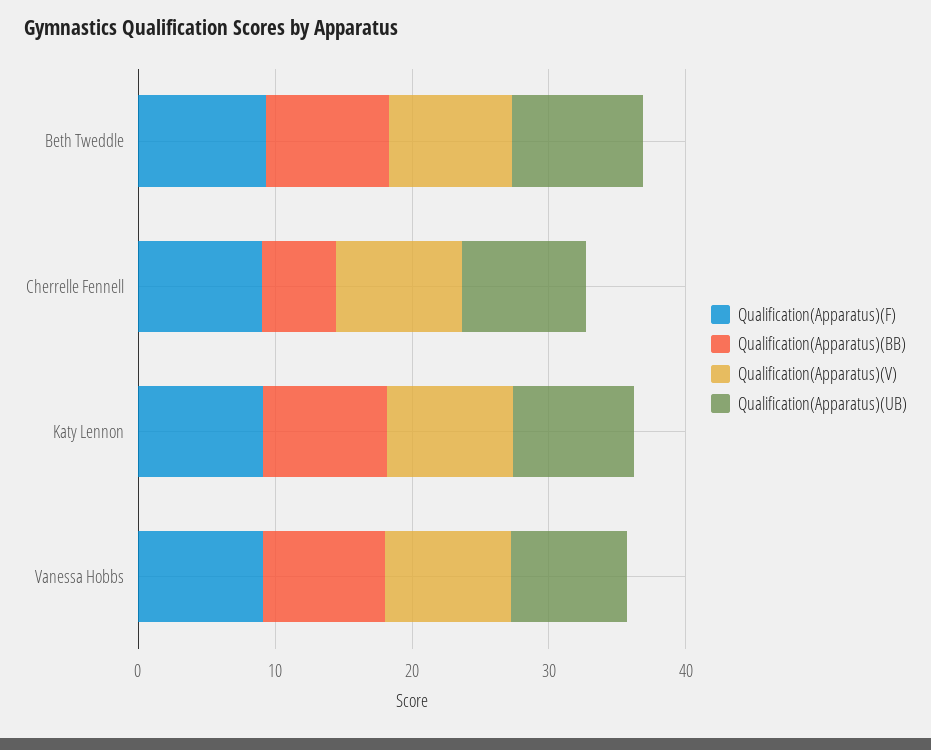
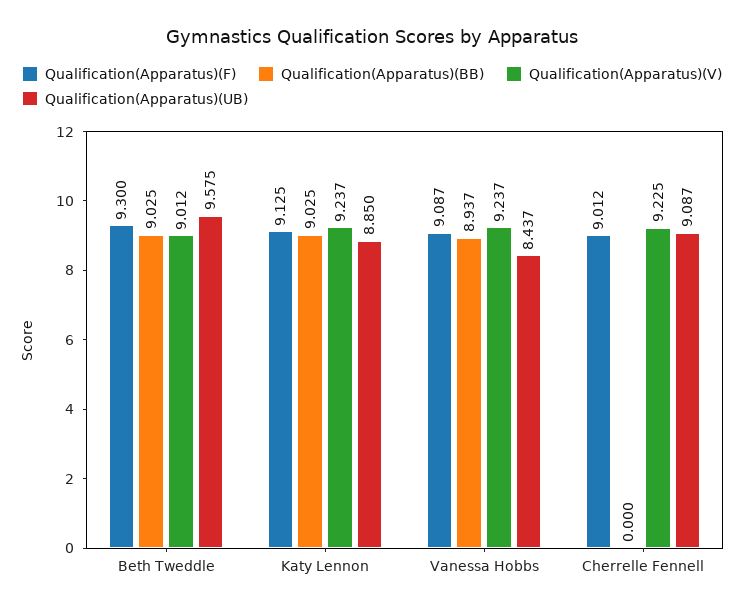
  {
    "Qualification(Apparatus)(F)": {
      "Beth Tweddle": 9.3,
      "Cherrelle Fennell": 9.012,
      "Katy Lennon": 9.125,
      "Vanessa Hobbs": 9.087
    },
    "Qualification(Apparatus)(BB)": {
      "Beth Tweddle": 9.025,
-     "Cherrelle Fennell": 6,
+     "Cherrelle Fennell": 0,
      "Katy Lennon": 9.025,
      "Vanessa Hobbs": 8.937
    },
    "Qualification(Apparatus)(V)": {
      "Beth Tweddle": 9.012,
      "Cherrelle Fennell": 9.225,
      "Katy Lennon": 9.237,
      "Vanessa Hobbs": 9.237
    },
    "Qualification(Apparatus)(UB)": {
      "Beth Tweddle": 9.575,
      "Cherrelle Fennell": 9.087,
      "Katy Lennon": 8.85,
      "Vanessa Hobbs": 8.437
    }
  }

